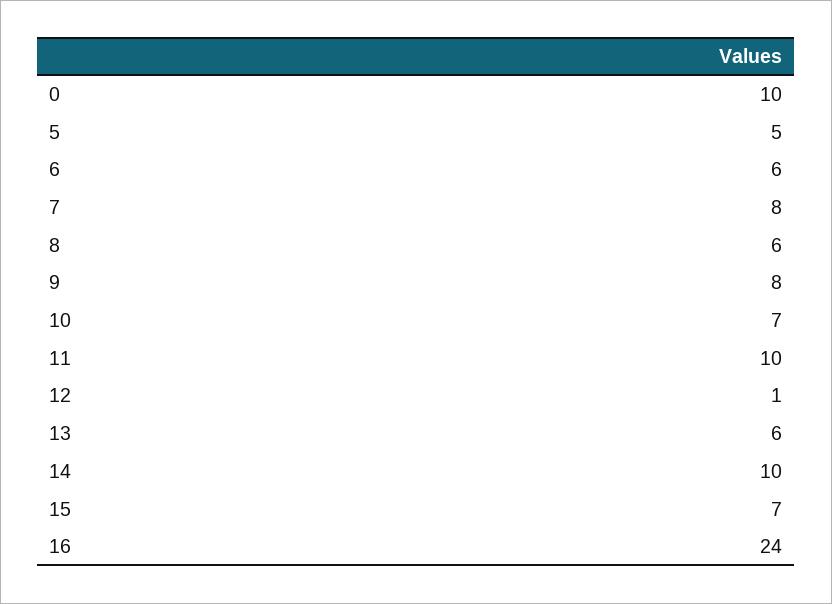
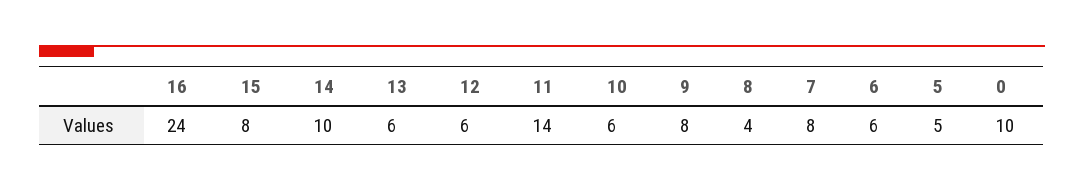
  {
    "0": 10,
    "5": 5,
    "6": 6,
    "7": 8,
-   "8": 6,
+   "8": 4,
    "9": 8,
-   "10": 7,
+   "10": 6,
-   "11": 10,
+   "11": 14,
-   "12": 1,
+   "12": 6,
    "13": 6,
    "14": 10,
-   "15": 7,
+   "15": 8,
    "16": 24
  }

